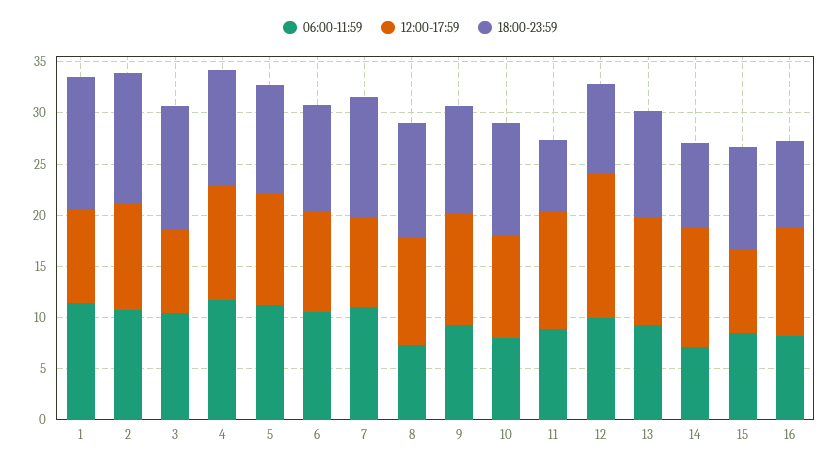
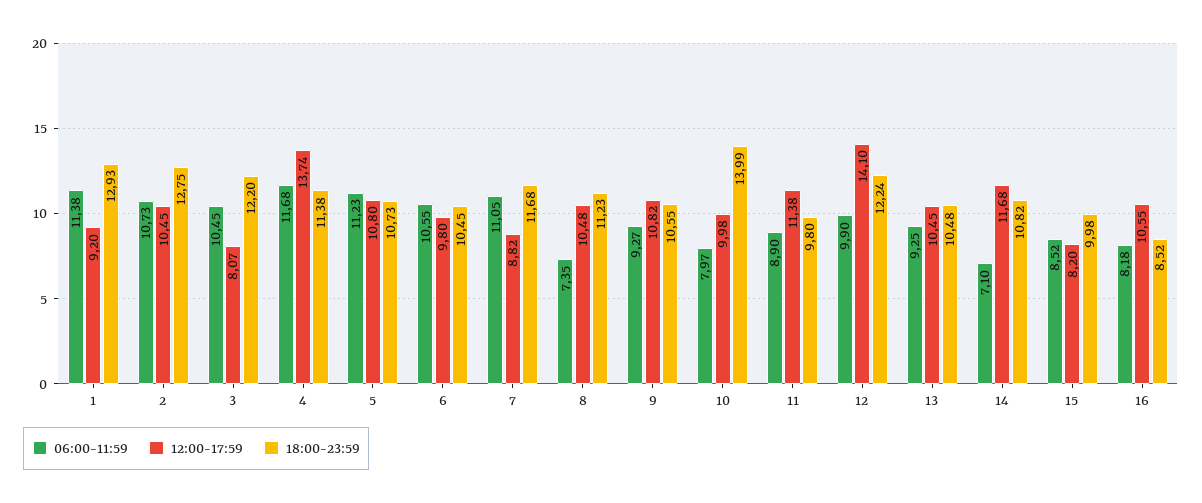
  {
    "06:00-11:59": {
      "1": 11.38,
      "2": 10.73,
      "3": 10.45,
      "4": 11.68,
      "5": 11.23,
      "6": 10.55,
      "7": 11.05,
      "8": 7.35,
      "9": 9.27,
      "10": 7.97,
      "11": 8.9,
      "12": 9.9,
      "13": 9.25,
      "14": 7.1,
      "15": 8.52,
      "16": 8.18
    },
    "12:00-17:59": {
      "1": 9.2,
      "2": 10.45,
      "3": 8.07,
-     "4": 11,
+     "4": 13.74,
      "5": 10.8,
      "6": 9.8,
      "7": 8.82,
      "8": 10.48,
      "9": 10.82,
      "10": 9.98,
      "11": 11.38,
      "12": 14.1,
      "13": 10.45,
      "14": 11.68,
      "15": 8.2,
      "16": 10.55
    },
    "18:00-23:59": {
      "1": 12.93,
      "2": 12.75,
      "3": 12.2,
      "4": 11.38,
      "5": 10.73,
      "6": 10.45,
      "7": 11.68,
      "8": 11.23,
      "9": 10.55,
-     "10": 11,
+     "10": 13.99,
-     "11": 7,
+     "11": 9.8,
-     "12": 9,
+     "12": 12.24,
      "13": 10.48,
-     "14": 8,
+     "14": 10.82,
      "15": 9.98,
      "16": 8.52
    }
  }

